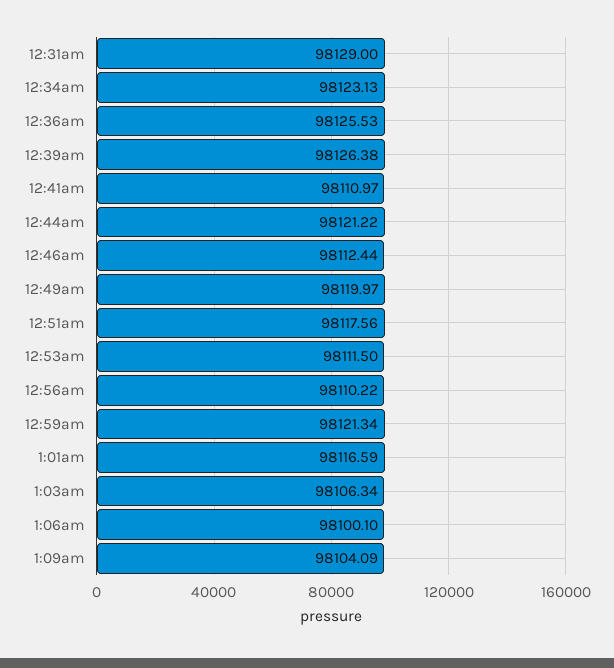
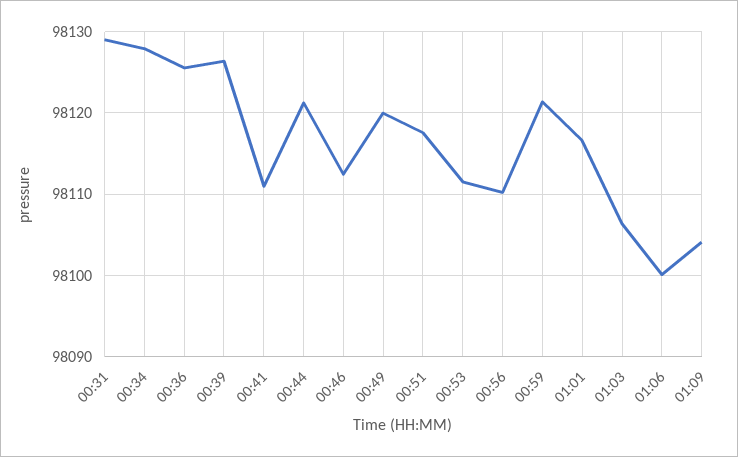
  {
    "12:31am": 98129,
-   "12:34am": 98123.13,
+   "12:34am": 98128,
    "12:36am": 98125.53,
    "12:39am": 98126.38,
    "12:41am": 98110.97,
    "12:44am": 98121.22,
    "12:46am": 98112.44,
    "12:49am": 98119.97,
    "12:51am": 98117.56,
    "12:53am": 98111.5,
    "12:56am": 98110.22,
    "12:59am": 98121.34,
    "1:01am": 98116.59,
    "1:03am": 98106.34,
    "1:06am": 98100.1,
    "1:09am": 98104.09
  }

